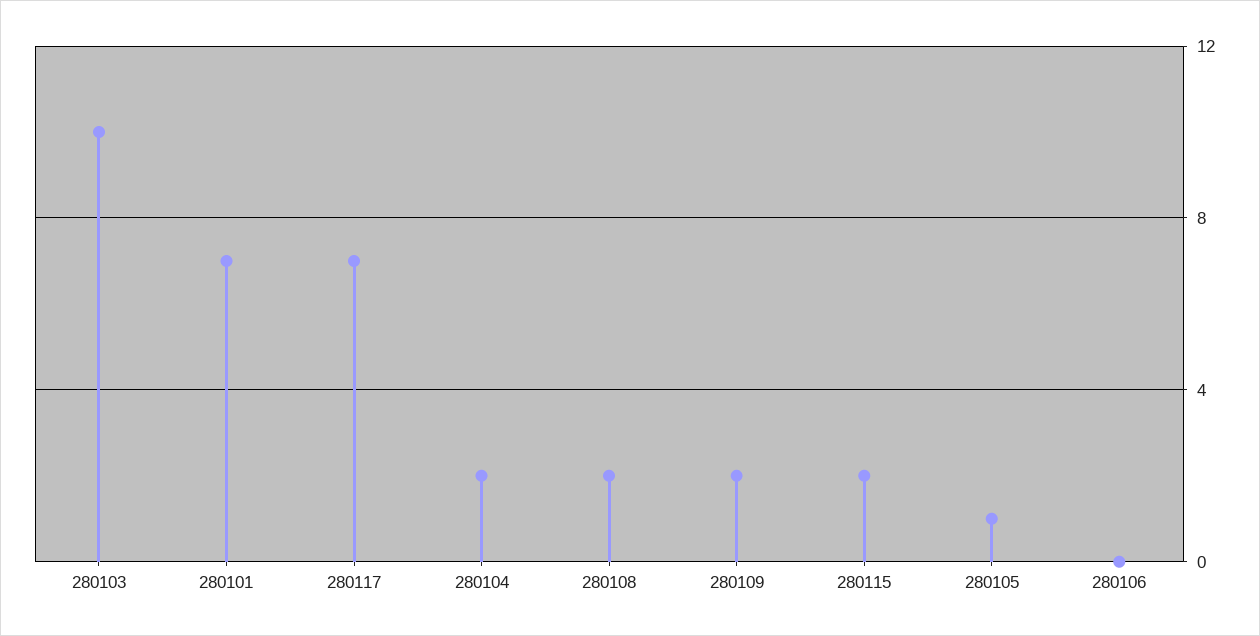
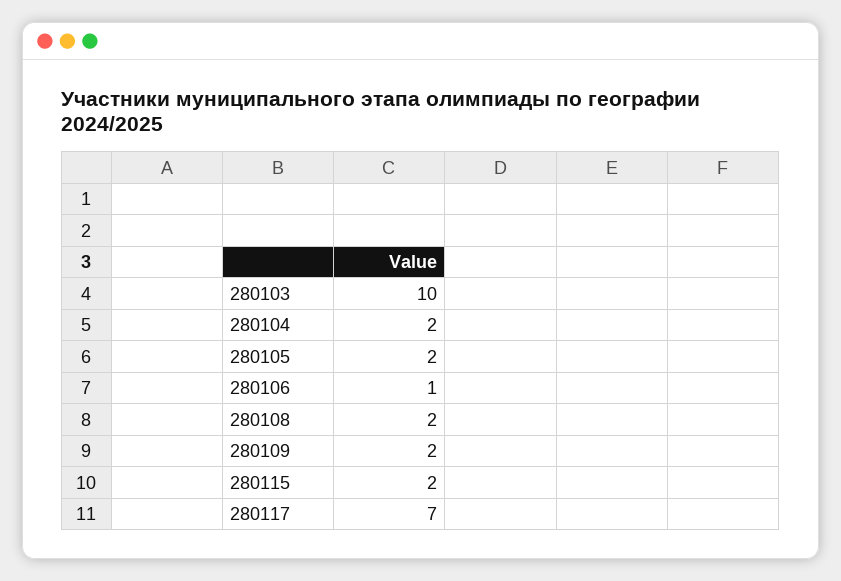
  {
    "280103": 10,
-   "280101": 7,
    "280117": 7,
    "280104": 2,
    "280108": 2,
    "280109": 2,
    "280115": 2,
-   "280105": 1,
+   "280105": 2,
-   "280106": 0
+   "280106": 1
  }

